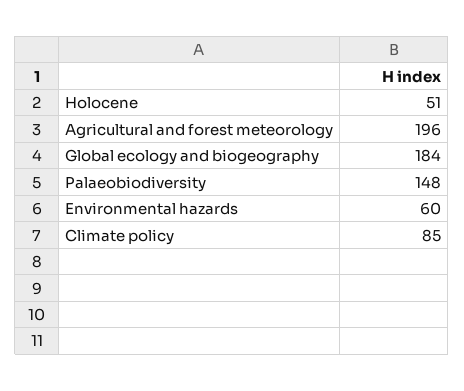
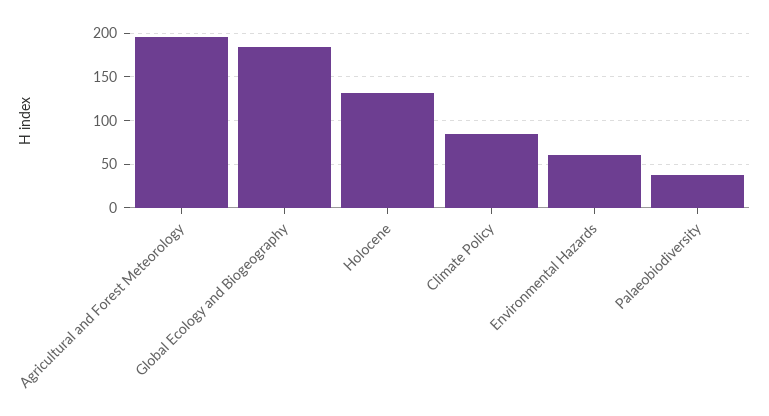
  {
-   "Holocene": 51,
+   "Holocene": 130,
    "Agricultural and forest meteorology": 196,
    "Global ecology and biogeography": 184,
-   "Palaeobiodiversity": 148,
+   "Palaeobiodiversity": 40,
    "Environmental hazards": 60,
    "Climate policy": 85
  }

